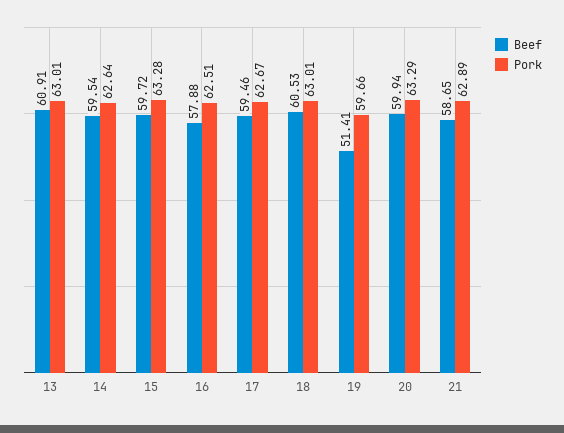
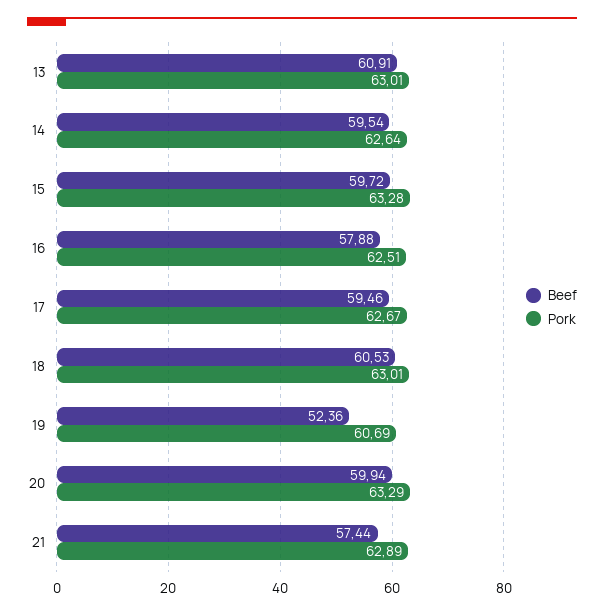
  {
    "Beef": {
      "13": 60.91,
      "14": 59.54,
      "15": 59.72,
      "16": 57.88,
      "17": 59.46,
      "18": 60.53,
-     "19": 51.41,
+     "19": 52.36,
      "20": 59.94,
-     "21": 58.65
+     "21": 57.44
    },
    "Pork": {
      "13": 63.01,
      "14": 62.64,
      "15": 63.28,
      "16": 62.51,
      "17": 62.67,
      "18": 63.01,
-     "19": 59.66,
+     "19": 60.69,
      "20": 63.29,
      "21": 62.89
    }
  }

